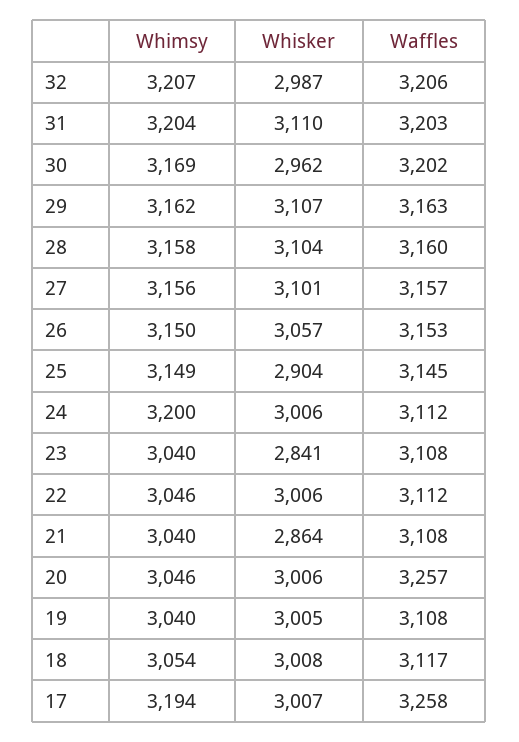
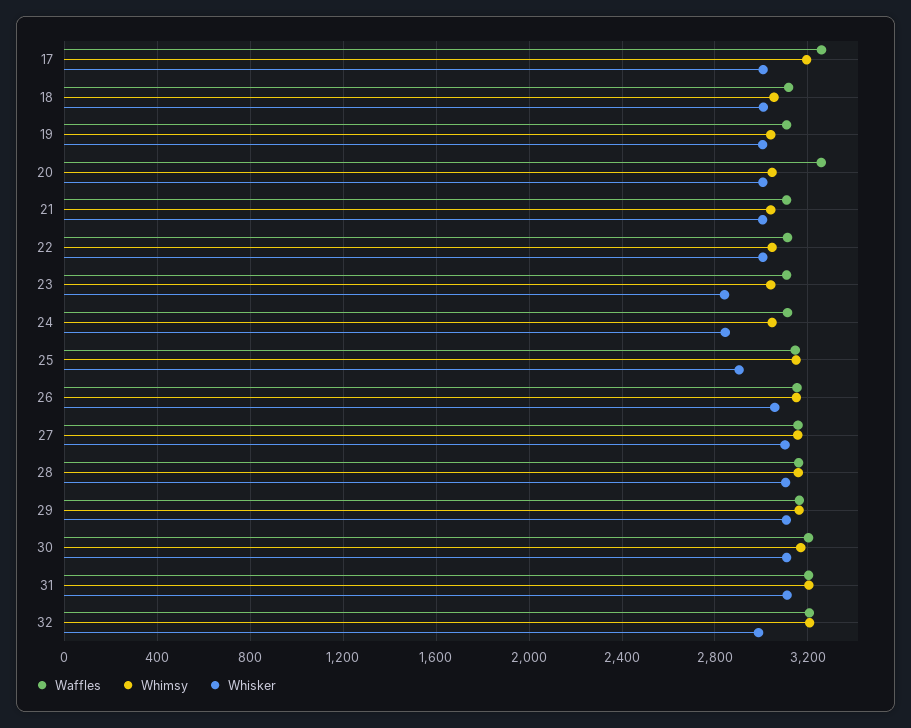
  {
    "Whimsy": {
      "32": 3207,
      "31": 3204,
      "30": 3169,
      "29": 3162,
      "28": 3158,
      "27": 3156,
      "26": 3150,
      "25": 3149,
-     "24": 3200,
+     "24": 3050,
      "23": 3040,
      "22": 3046,
      "21": 3040,
      "20": 3046,
      "19": 3040,
      "18": 3054,
      "17": 3194
    },
    "Whisker": {
      "32": 2987,
      "31": 3110,
-     "30": 2962,
+     "30": 3100,
      "29": 3107,
      "28": 3104,
      "27": 3101,
      "26": 3057,
      "25": 2904,
-     "24": 3006,
+     "24": 2850,
      "23": 2841,
      "22": 3006,
-     "21": 2864,
+     "21": 3000,
      "20": 3006,
      "19": 3005,
      "18": 3008,
      "17": 3007
    },
    "Waffles": {
      "32": 3206,
      "31": 3203,
      "30": 3202,
      "29": 3163,
      "28": 3160,
      "27": 3157,
      "26": 3153,
      "25": 3145,
      "24": 3112,
      "23": 3108,
      "22": 3112,
      "21": 3108,
      "20": 3257,
      "19": 3108,
      "18": 3117,
      "17": 3258
    }
  }

